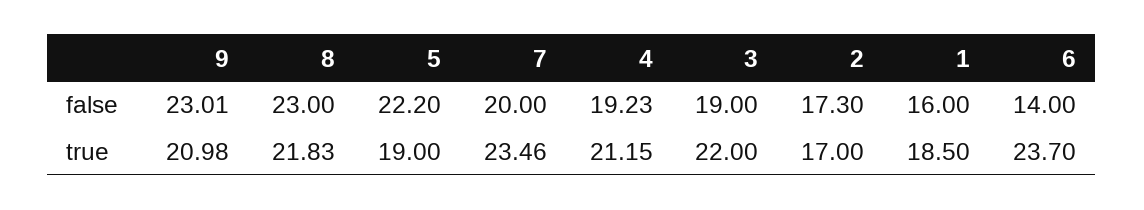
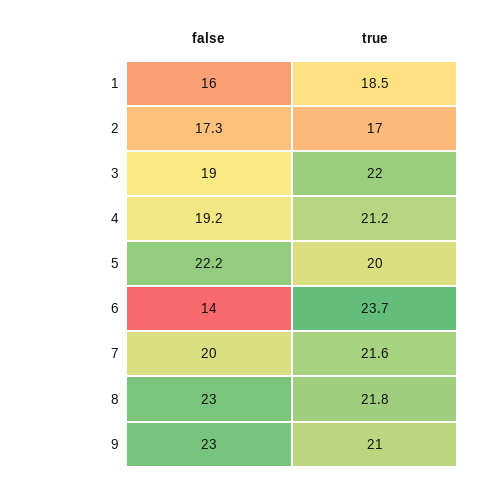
  {
    "9": {
      "false": 23.01,
      "true": 20.98
    },
    "8": {
      "false": 23,
      "true": 21.83
    },
    "5": {
      "false": 22.2,
-     "true": 19
+     "true": 20
    },
    "7": {
      "false": 20,
-     "true": 23.46
+     "true": 21.6
    },
    "4": {
      "false": 19.23,
      "true": 21.15
    },
    "3": {
      "false": 19,
      "true": 22
    },
    "2": {
      "false": 17.3,
      "true": 17
    },
    "1": {
      "false": 16,
      "true": 18.5
    },
    "6": {
      "false": 14,
      "true": 23.7
    }
  }

